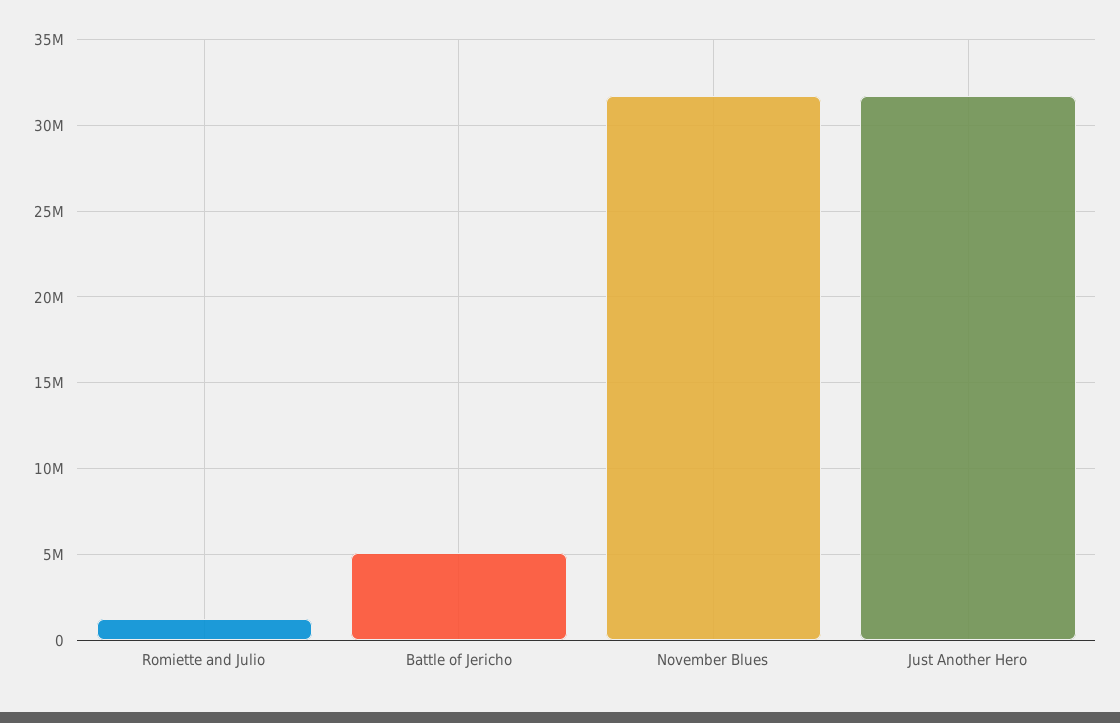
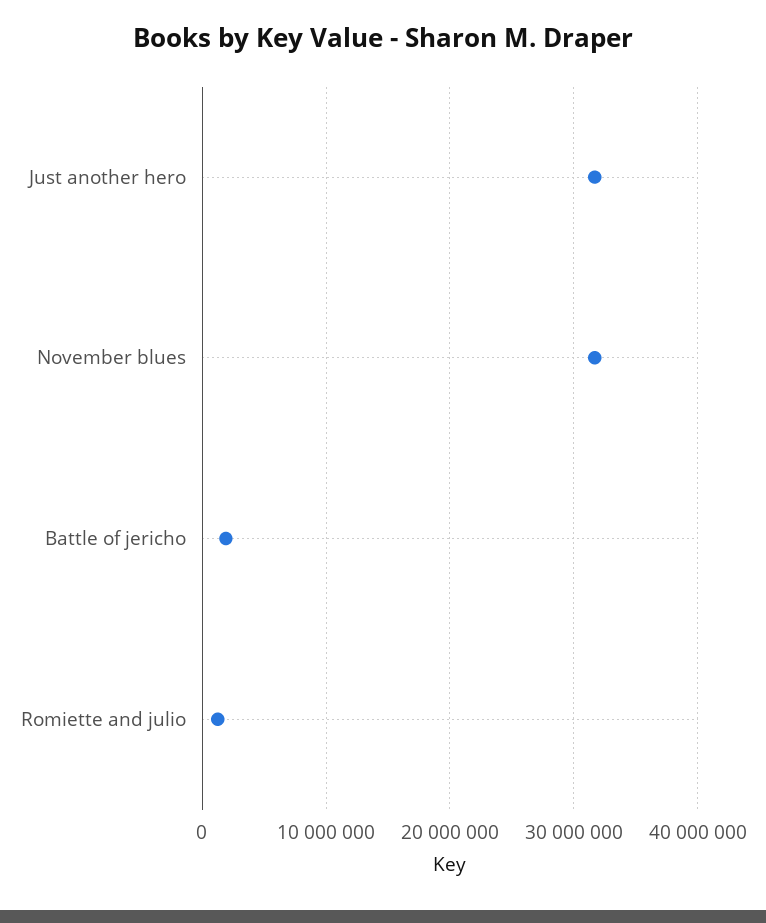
  {
    "Romiette and Julio": 1000000,
-   "Battle of Jericho": 5000000,
+   "Battle of Jericho": 2000000,
    "November Blues": 31500000,
    "Just Another Hero": 31500000
  }

